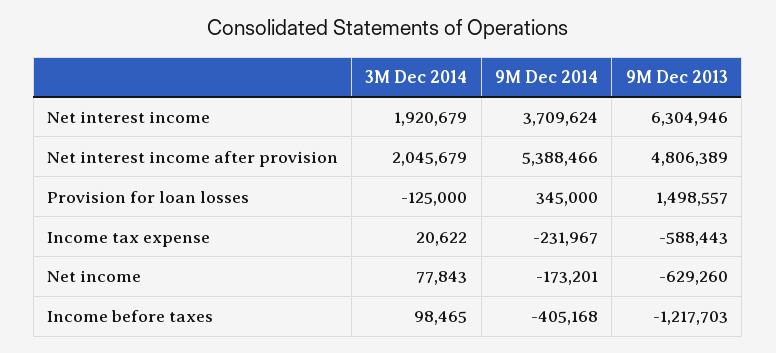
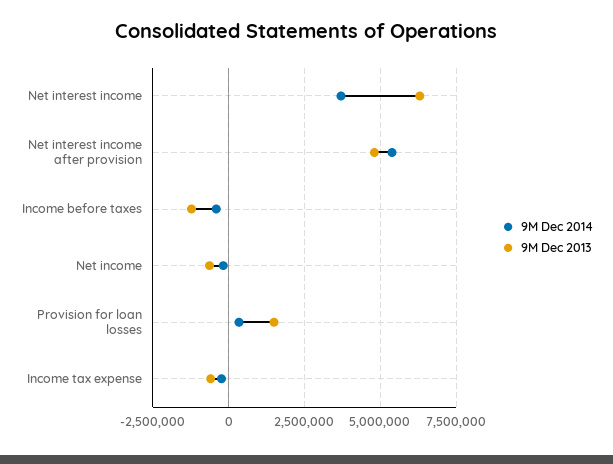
  {
-   "3M Dec 2014": {
-     "Net interest income": 1920679,
-     "Net interest income after provision": 2045679,
-     "Provision for loan losses": -125000,
-     "Income tax expense": 20622,
-     "Net income": 77843,
-     "Income before taxes": 98465
-   },
    "9M Dec 2014": {
      "Net interest income": 3709624,
      "Net interest income after provision": 5388466,
      "Provision for loan losses": 345000,
      "Income tax expense": -231967,
      "Net income": -173201,
      "Income before taxes": -405168
    },
    "9M Dec 2013": {
      "Net interest income": 6304946,
      "Net interest income after provision": 4806389,
      "Provision for loan losses": 1498557,
      "Income tax expense": -588443,
      "Net income": -629260,
      "Income before taxes": -1217703
    }
  }

